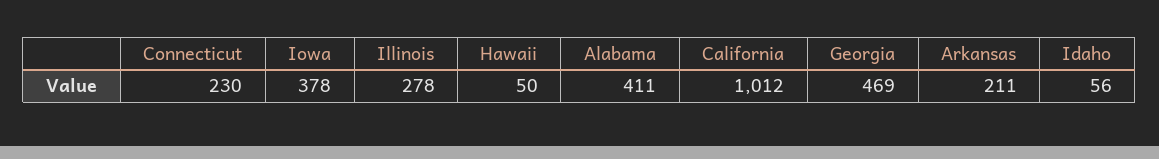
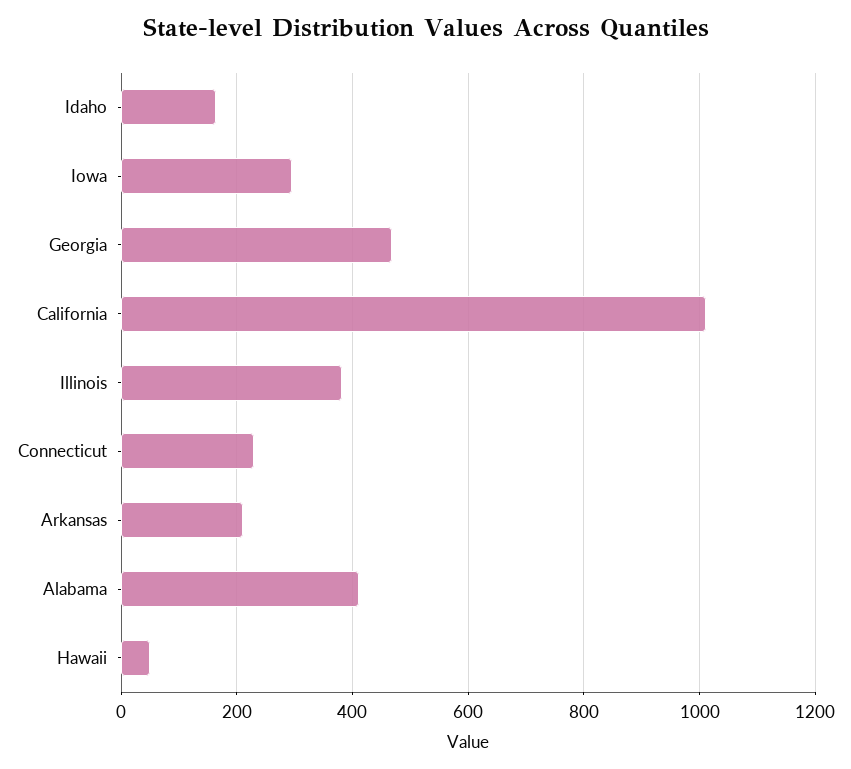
  {
    "Connecticut": 230,
-   "Iowa": 378,
+   "Iowa": 300,
-   "Illinois": 278,
+   "Illinois": 380,
    "Hawaii": 50,
    "Alabama": 411,
    "California": 1012,
    "Georgia": 469,
    "Arkansas": 211,
-   "Idaho": 56
+   "Idaho": 160
  }

